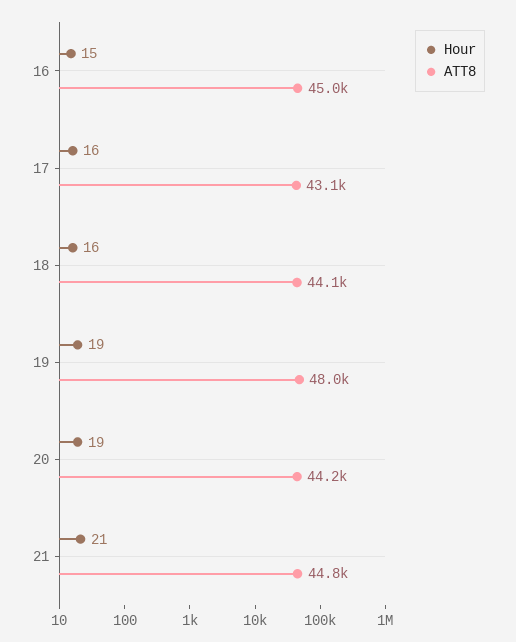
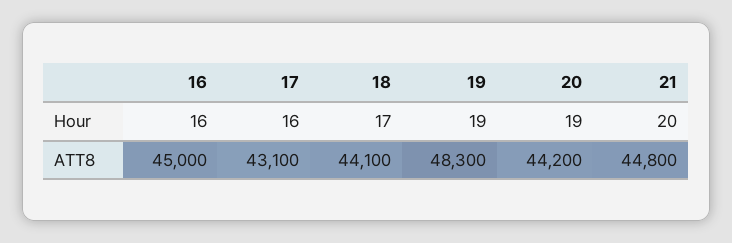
  {
    "Hour": {
-     "16": 15,
+     "16": 16,
      "17": 16,
-     "18": 16,
+     "18": 17,
      "19": 19,
      "20": 19,
-     "21": 21
+     "21": 20
    },
    "ATT8": {
      "16": 45000,
      "17": 43100,
      "18": 44100,
-     "19": 48000,
+     "19": 48300,
      "20": 44200,
      "21": 44800
    }
  }

